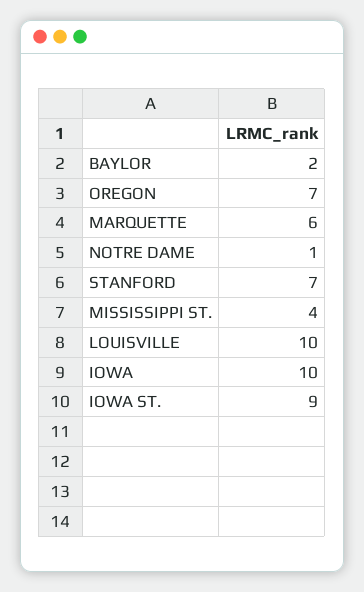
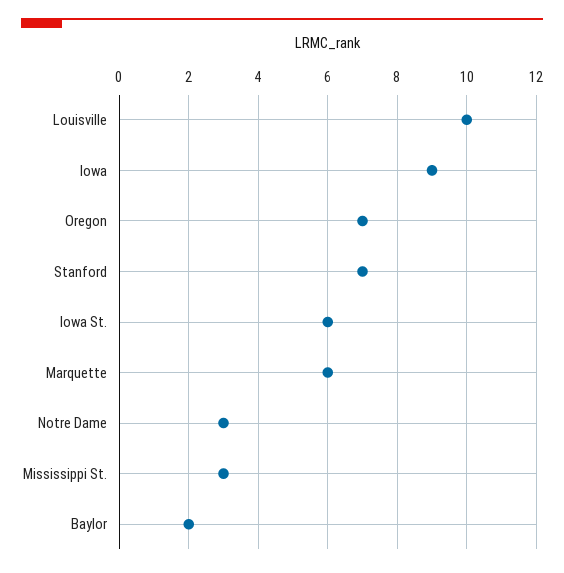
  {
    "BAYLOR": 2,
    "OREGON": 7,
    "MARQUETTE": 6,
-   "NOTRE DAME": 1,
+   "NOTRE DAME": 3,
    "STANFORD": 7,
-   "MISSISSIPPI ST.": 4,
+   "MISSISSIPPI ST.": 3,
    "LOUISVILLE": 10,
-   "IOWA": 10,
+   "IOWA": 9,
-   "IOWA ST.": 9
+   "IOWA ST.": 6
  }

